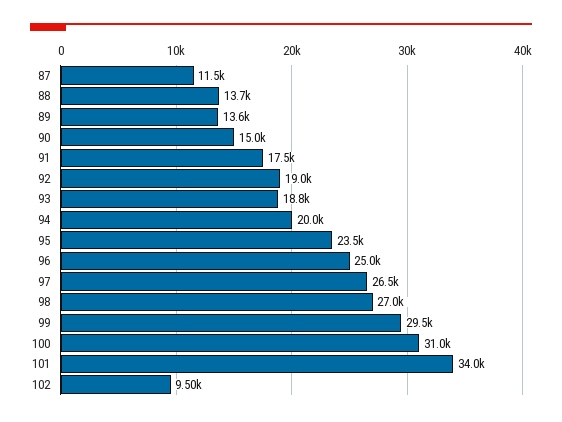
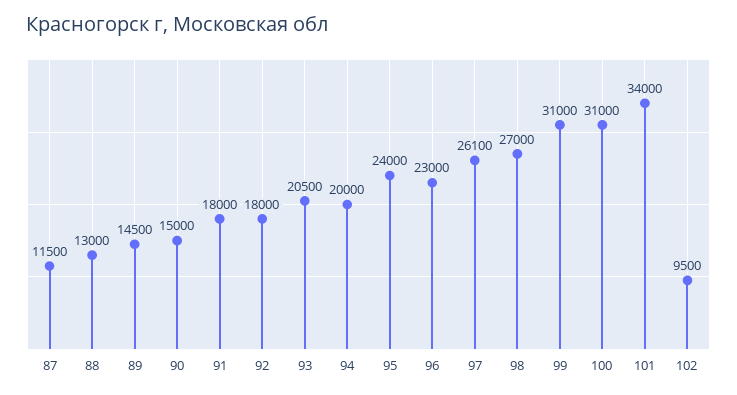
  {
    "87": 11500,
-   "88": 13700,
+   "88": 13000,
-   "89": 13600,
+   "89": 14500,
    "90": 15000,
-   "91": 17500,
+   "91": 18000,
-   "92": 19000,
+   "92": 18000,
-   "93": 18800,
+   "93": 20500,
    "94": 20000,
-   "95": 23500,
+   "95": 24000,
-   "96": 25000,
+   "96": 23000,
-   "97": 26500,
+   "97": 26100,
    "98": 27000,
-   "99": 29500,
+   "99": 31000,
    "100": 31000,
    "101": 34000,
    "102": 9500
  }

